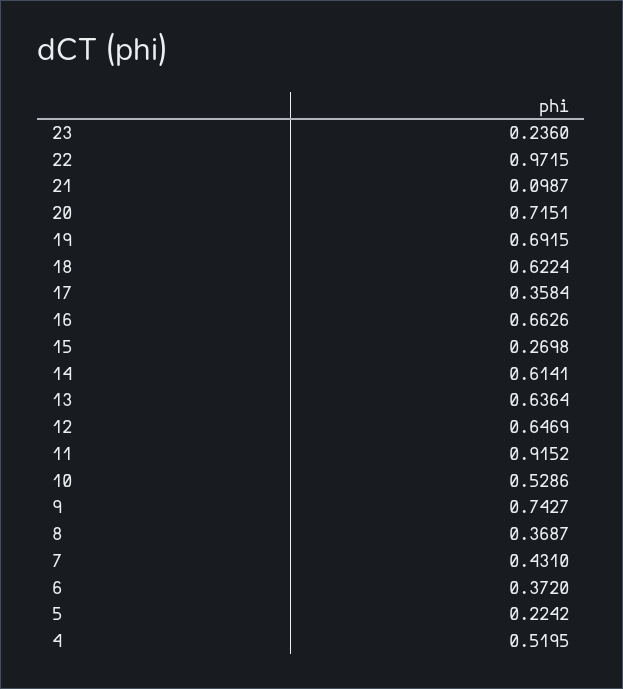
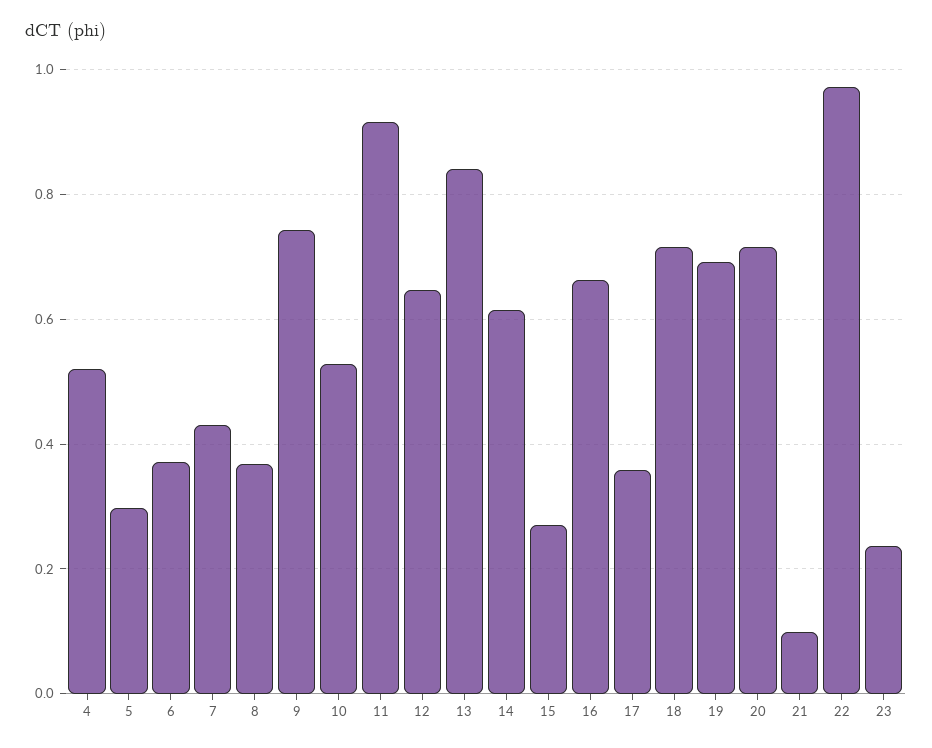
  {
    "23": 0.236,
    "22": 0.9715,
    "21": 0.0987,
    "20": 0.7151,
    "19": 0.6915,
-   "18": 0.6224,
+   "18": 0.72,
    "17": 0.3584,
    "16": 0.6626,
    "15": 0.2698,
    "14": 0.6141,
-   "13": 0.6364,
+   "13": 0.84,
    "12": 0.6469,
    "11": 0.9152,
    "10": 0.5286,
    "9": 0.7427,
    "8": 0.3687,
    "7": 0.431,
    "6": 0.372,
-   "5": 0.2242,
+   "5": 0.3,
    "4": 0.5195
  }

